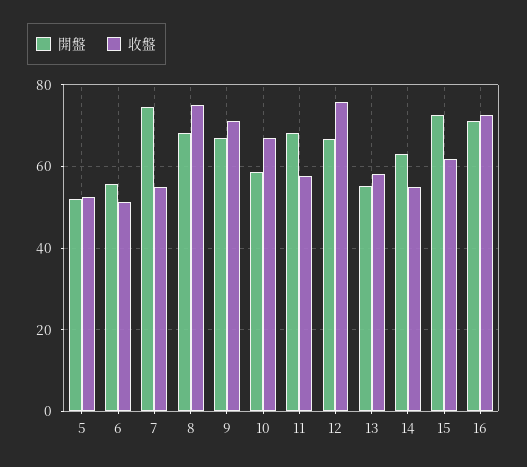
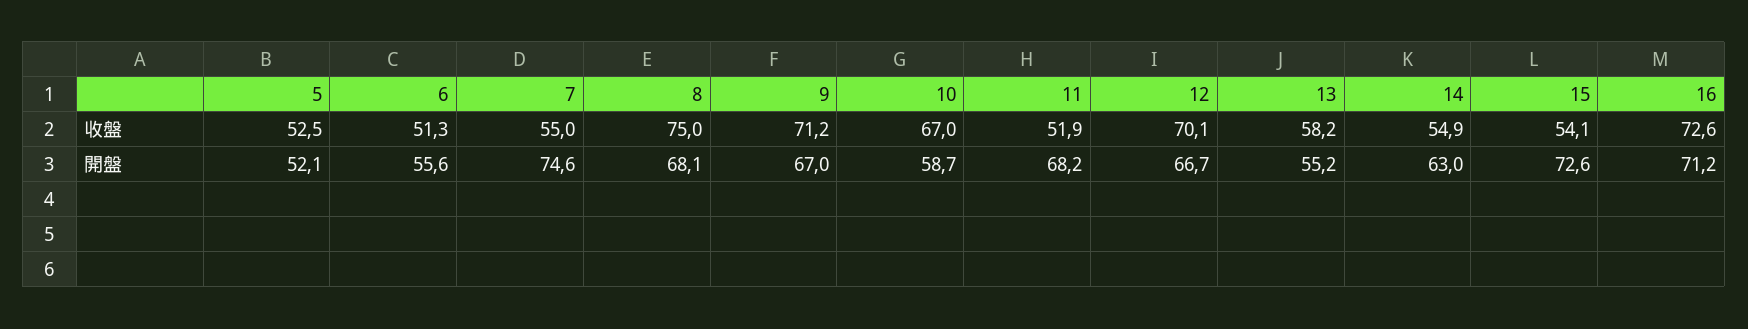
  {
    "開盤": {
      "5": 52.1,
      "6": 55.6,
      "7": 74.6,
      "8": 68.1,
      "9": 67,
      "10": 58.7,
      "11": 68.2,
      "12": 66.7,
      "13": 55.2,
      "14": 63,
      "15": 72.6,
      "16": 71.2
    },
    "收盤": {
      "5": 52.5,
      "6": 51.3,
      "7": 55,
      "8": 75,
      "9": 71.2,
      "10": 67,
-     "11": 58,
+     "11": 51.9,
-     "12": 76,
+     "12": 70.1,
      "13": 58.2,
      "14": 54.9,
-     "15": 62,
+     "15": 54.1,
      "16": 72.6
    }
  }

